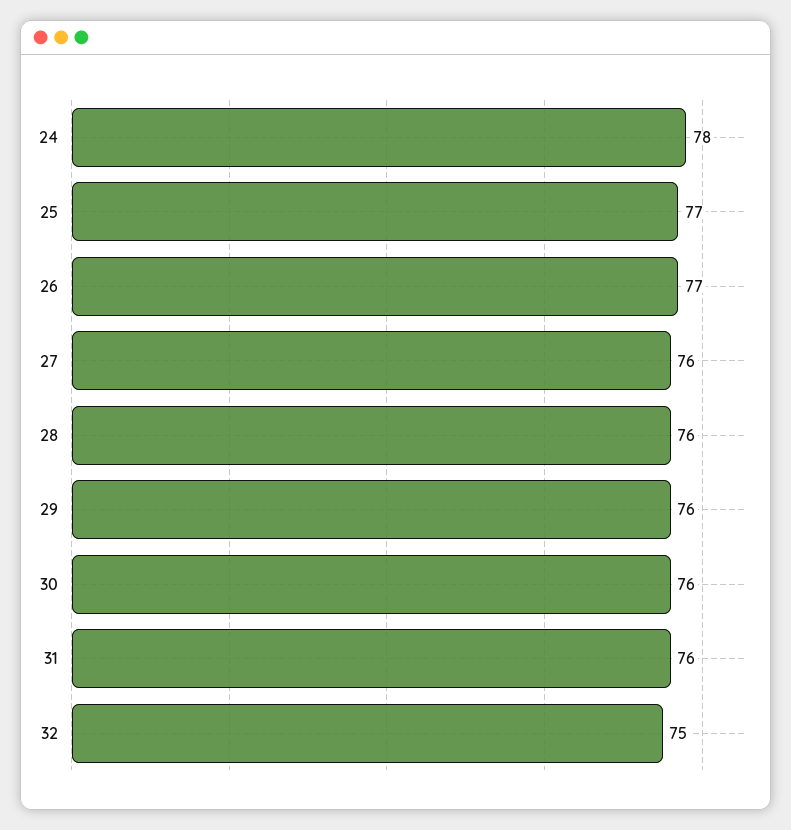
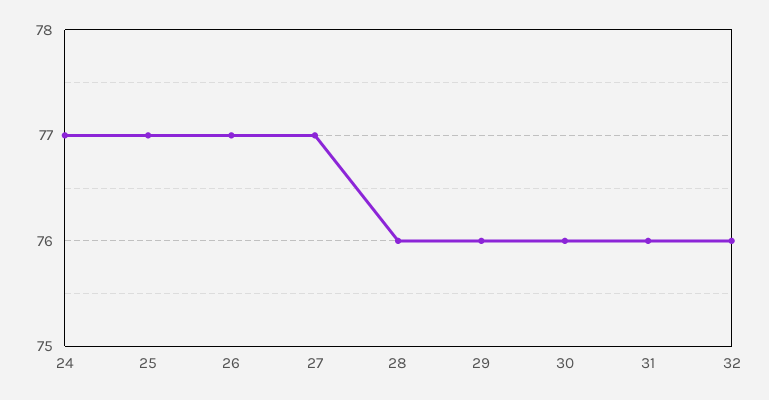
  {
-   "24": 78,
+   "24": 77,
    "25": 77,
    "26": 77,
-   "27": 76,
+   "27": 77,
    "28": 76,
    "29": 76,
    "30": 76,
    "31": 76,
-   "32": 75
+   "32": 76
  }

